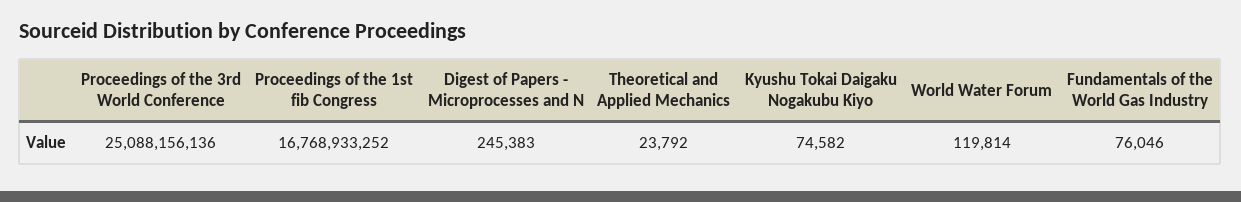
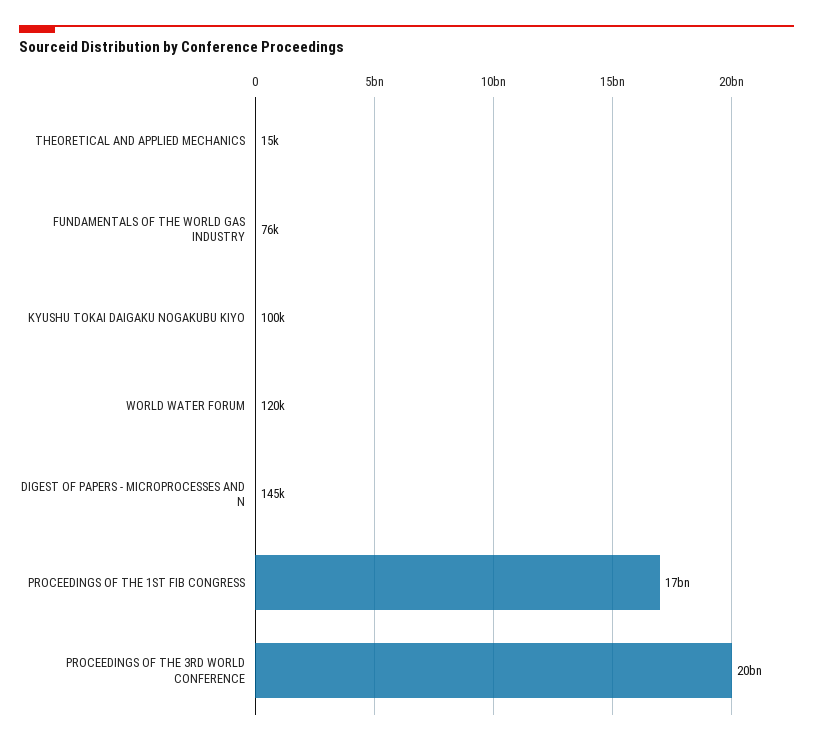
  {
-   "Proceedings of the 3rd World Conference": 25088156136,
+   "Proceedings of the 3rd World Conference": 20000000000,
    "Proceedings of the 1st fib Congress": 16768933252,
-   "Digest of Papers - Microprocesses and N": 245383,
+   "Digest of Papers - Microprocesses and N": 145000,
-   "Theoretical and Applied Mechanics": 23792,
+   "Theoretical and Applied Mechanics": 15000,
-   "Kyushu Tokai Daigaku Nogakubu Kiyo": 74582,
+   "Kyushu Tokai Daigaku Nogakubu Kiyo": 100000,
    "World Water Forum": 119814,
    "Fundamentals of the World Gas Industry": 76046
  }

